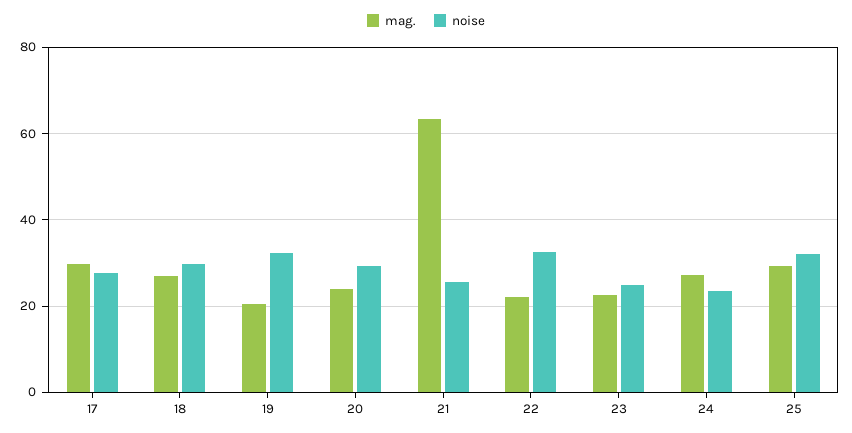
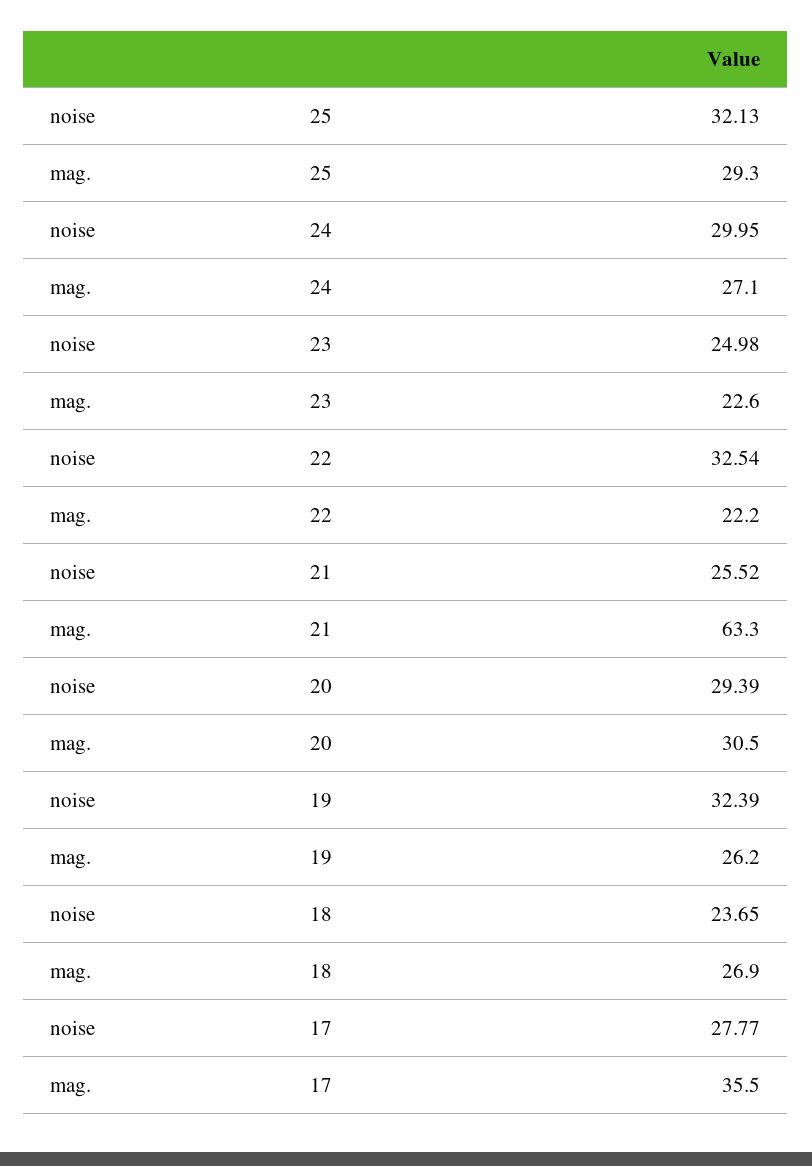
  {
    "mag.": {
-     "17": 30,
+     "17": 35.5,
      "18": 26.9,
-     "19": 20,
+     "19": 26.2,
-     "20": 24,
+     "20": 30.5,
      "21": 63.3,
      "22": 22.2,
      "23": 22.6,
      "24": 27.1,
      "25": 29.3
    },
    "noise": {
      "17": 27.77,
-     "18": 30,
+     "18": 23.65,
      "19": 32.39,
      "20": 29.39,
      "21": 25.52,
      "22": 32.54,
      "23": 24.98,
-     "24": 24,
+     "24": 29.95,
      "25": 32.13
    }
  }

